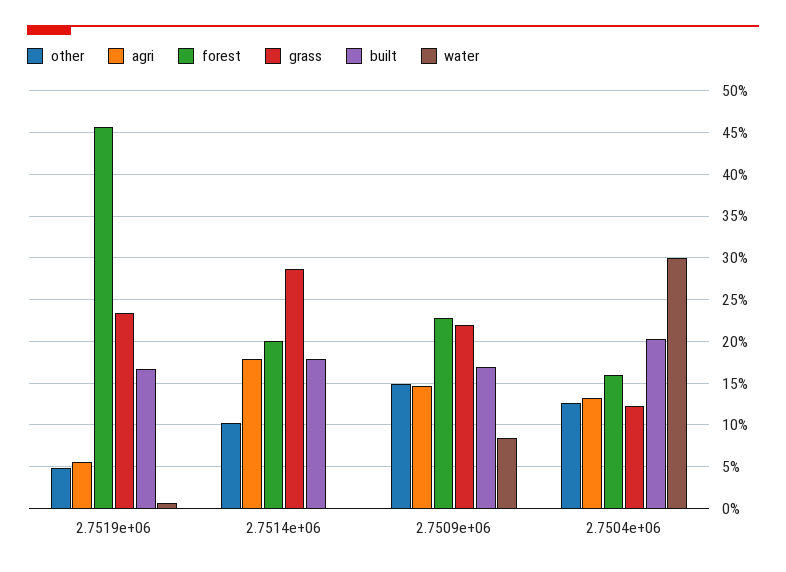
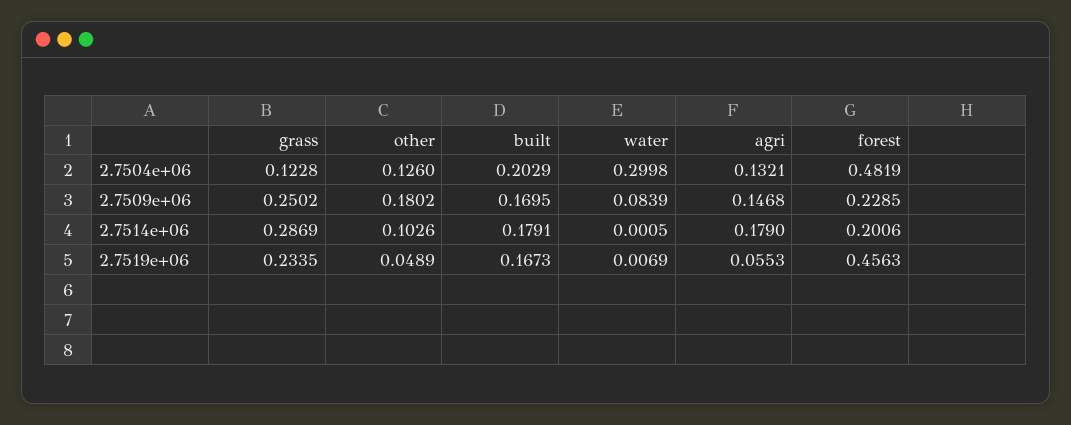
  {
    "other": {
      "2.7519e+06": 0.0489,
      "2.7514e+06": 0.1026,
-     "2.7509e+06": 0.15,
+     "2.7509e+06": 0.1802,
      "2.7504e+06": 0.126
    },
    "agri": {
      "2.7519e+06": 0.0553,
      "2.7514e+06": 0.179,
      "2.7509e+06": 0.1468,
      "2.7504e+06": 0.1321
    },
    "forest": {
      "2.7519e+06": 0.4563,
      "2.7514e+06": 0.2006,
      "2.7509e+06": 0.2285,
-     "2.7504e+06": 0.16
+     "2.7504e+06": 0.4819
    },
    "grass": {
      "2.7519e+06": 0.2335,
      "2.7514e+06": 0.2869,
-     "2.7509e+06": 0.22,
+     "2.7509e+06": 0.2502,
      "2.7504e+06": 0.1228
    },
    "built": {
      "2.7519e+06": 0.1673,
      "2.7514e+06": 0.1791,
      "2.7509e+06": 0.1695,
      "2.7504e+06": 0.2029
    },
    "water": {
      "2.7519e+06": 0.0069,
      "2.7514e+06": 0.0005,
      "2.7509e+06": 0.0839,
      "2.7504e+06": 0.2998
    }
  }

